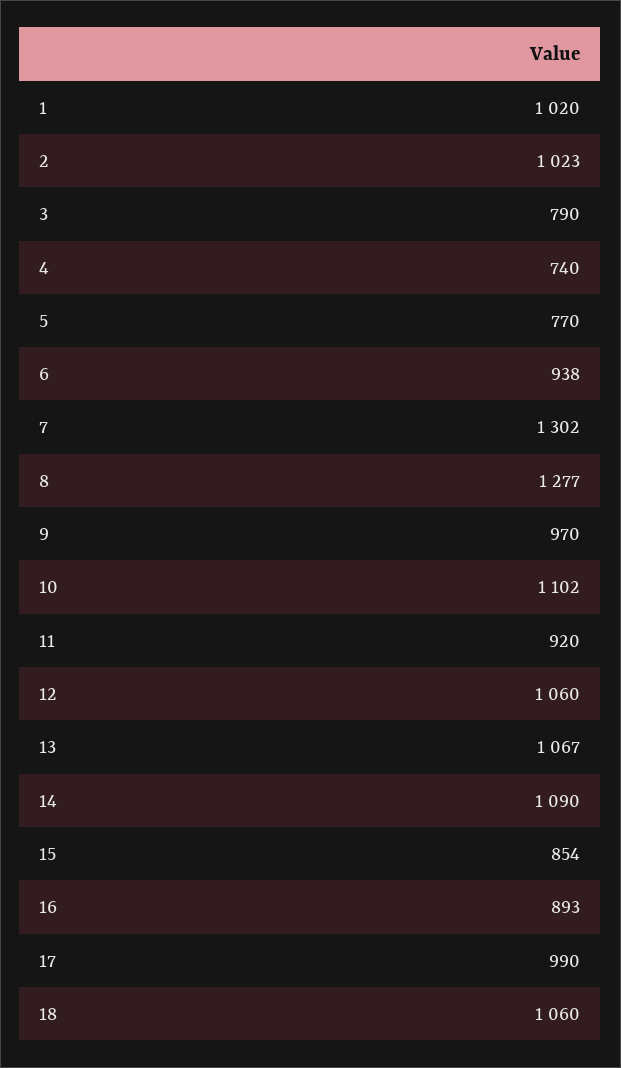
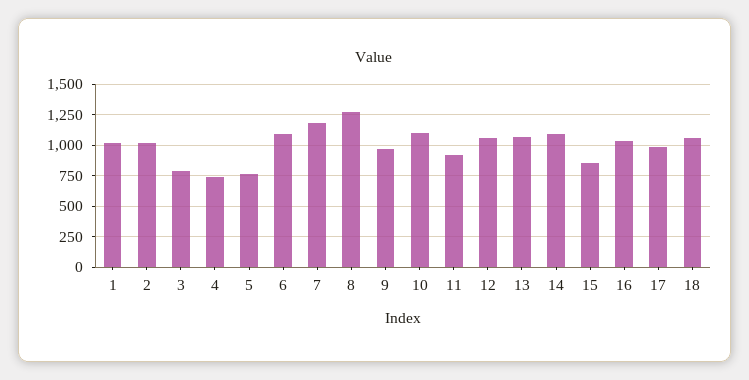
  {
    "1": 1020,
    "2": 1023,
    "3": 790,
    "4": 740,
    "5": 770,
-   "6": 938,
+   "6": 1100,
-   "7": 1302,
+   "7": 1200,
    "8": 1277,
    "9": 970,
    "10": 1102,
    "11": 920,
    "12": 1060,
    "13": 1067,
    "14": 1090,
    "15": 854,
-   "16": 893,
+   "16": 1050,
    "17": 990,
    "18": 1060
  }

